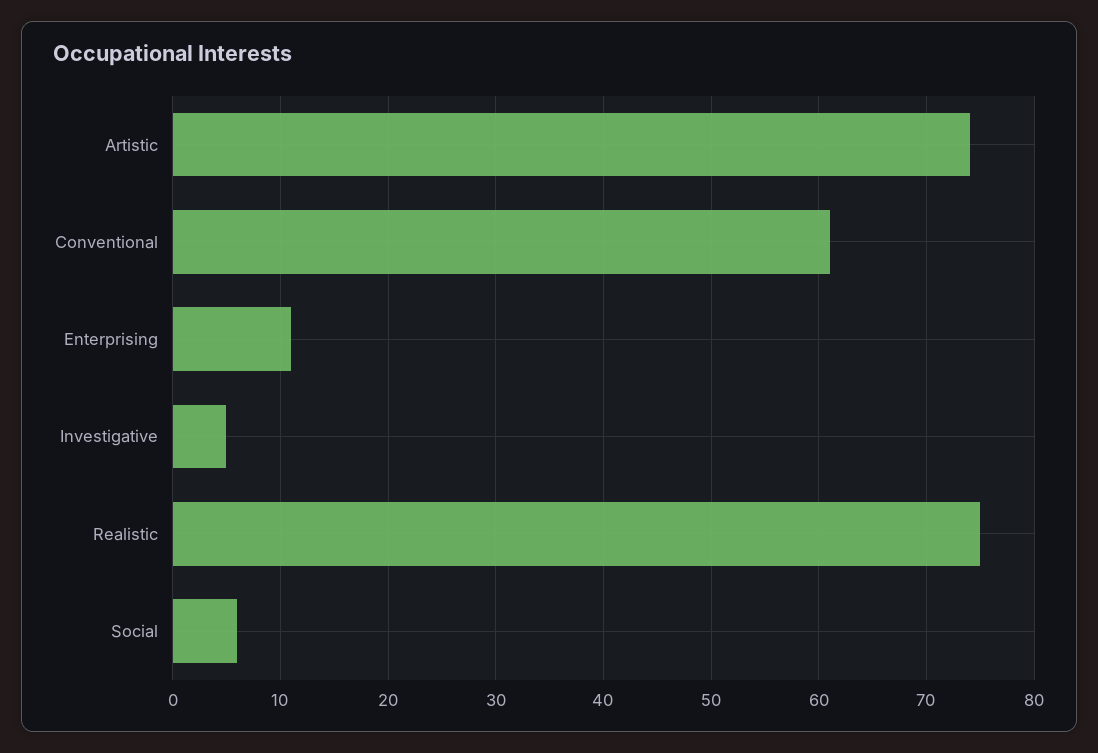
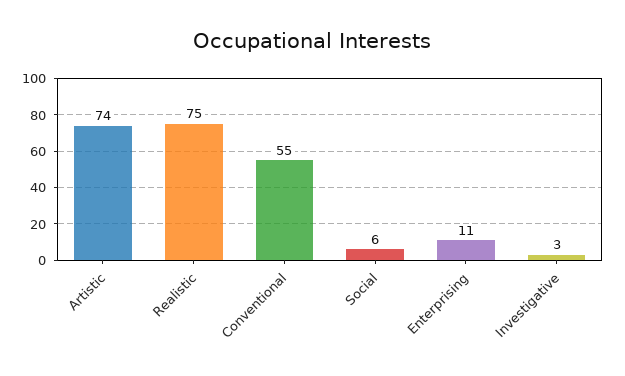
  {
    "Artistic": 74,
-   "Conventional": 61,
+   "Conventional": 55,
    "Enterprising": 11,
-   "Investigative": 5,
+   "Investigative": 3,
    "Realistic": 75,
    "Social": 6
  }

